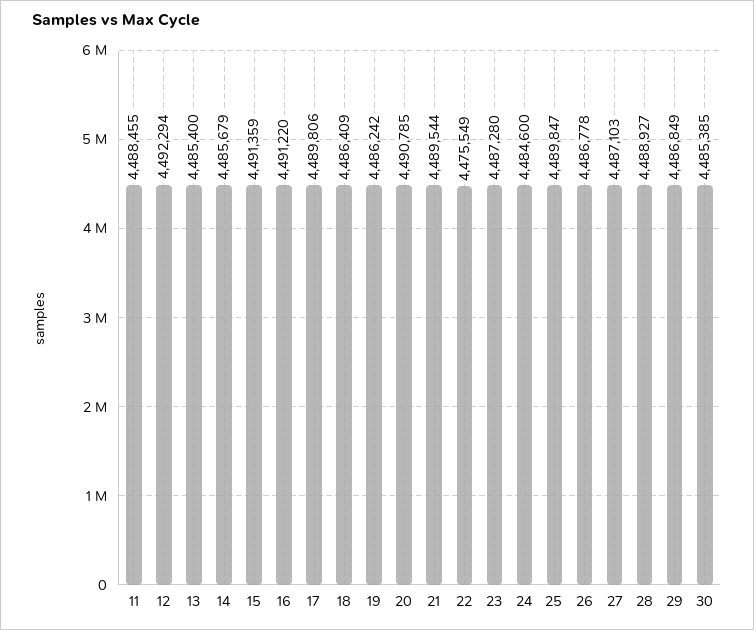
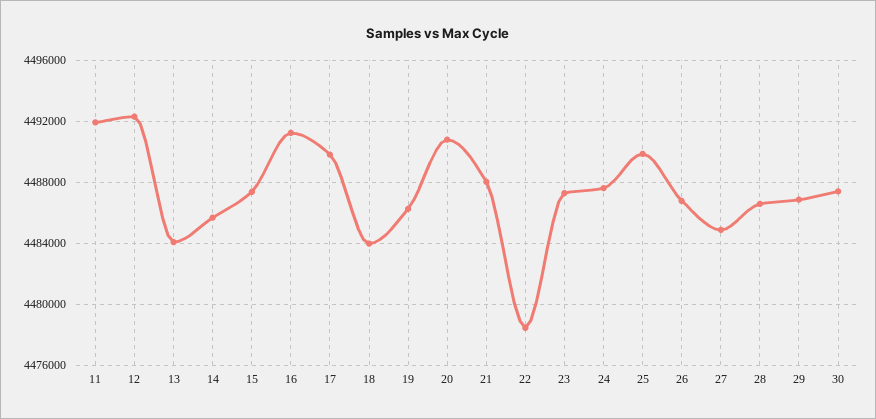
  {
-   "11": 4488455,
+   "11": 4492000,
    "12": 4492294,
-   "13": 4485400,
+   "13": 4484000,
    "14": 4485679,
-   "15": 4491359,
+   "15": 4487500,
    "16": 4491220,
    "17": 4489806,
-   "18": 4486409,
+   "18": 4484000,
    "19": 4486242,
    "20": 4490785,
-   "21": 4489544,
+   "21": 4488000,
-   "22": 4475549,
+   "22": 4478500,
    "23": 4487280,
-   "24": 4484600,
+   "24": 4487500,
    "25": 4489847,
    "26": 4486778,
-   "27": 4487103,
+   "27": 4485000,
-   "28": 4488927,
+   "28": 4486500,
    "29": 4486849,
-   "30": 4485385
+   "30": 4487500
  }

